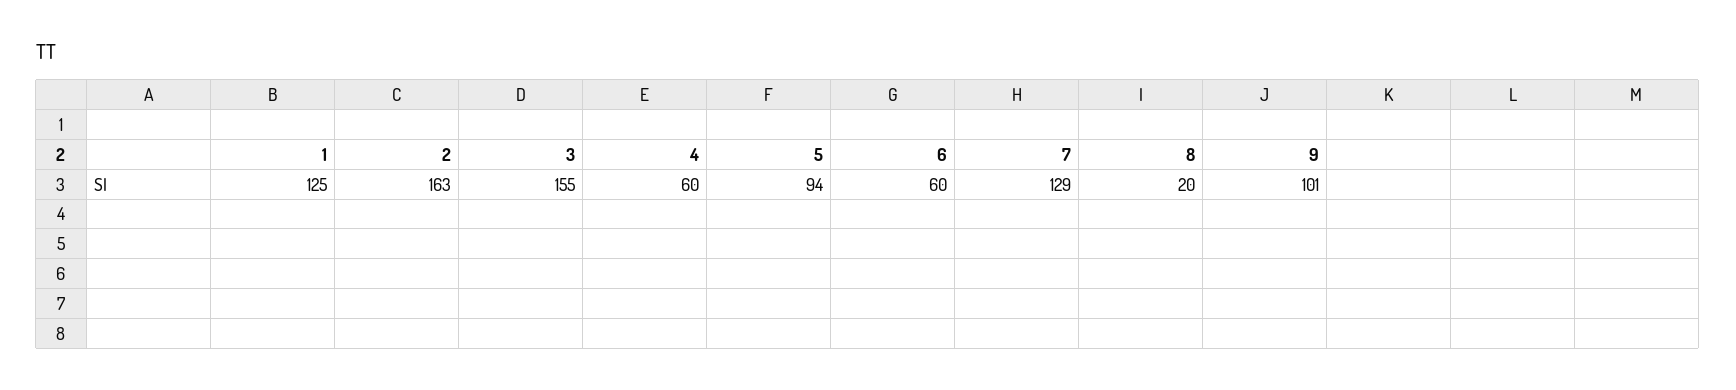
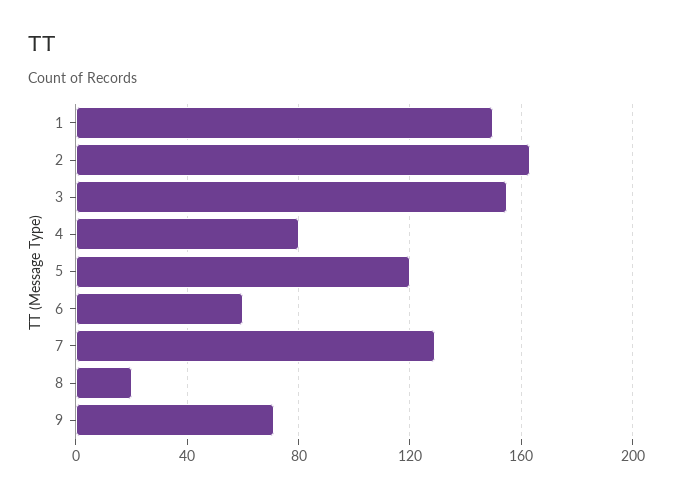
  {
-   "1": 125,
+   "1": 150,
    "2": 163,
    "3": 155,
-   "4": 60,
+   "4": 80,
-   "5": 94,
+   "5": 120,
    "6": 60,
    "7": 129,
    "8": 20,
-   "9": 101
+   "9": 70
  }

